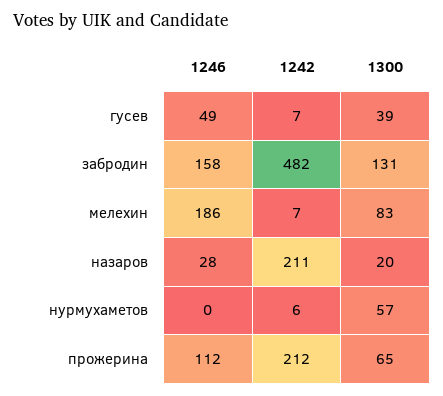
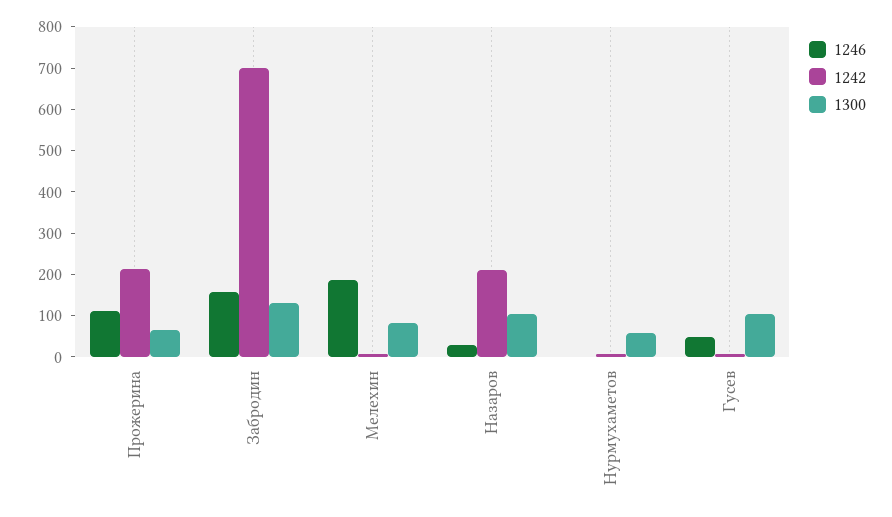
  {
    "1246": {
      "гусев": 49,
      "забродин": 158,
      "мелехин": 186,
      "назаров": 28,
      "нурмухаметов": 0,
      "прожерина": 112
    },
    "1242": {
      "гусев": 7,
-     "забродин": 482,
+     "забродин": 700,
      "мелехин": 7,
      "назаров": 211,
      "нурмухаметов": 6,
      "прожерина": 212
    },
    "1300": {
-     "гусев": 39,
+     "гусев": 100,
      "забродин": 131,
      "мелехин": 83,
-     "назаров": 20,
+     "назаров": 100,
      "нурмухаметов": 57,
      "прожерина": 65
    }
  }

